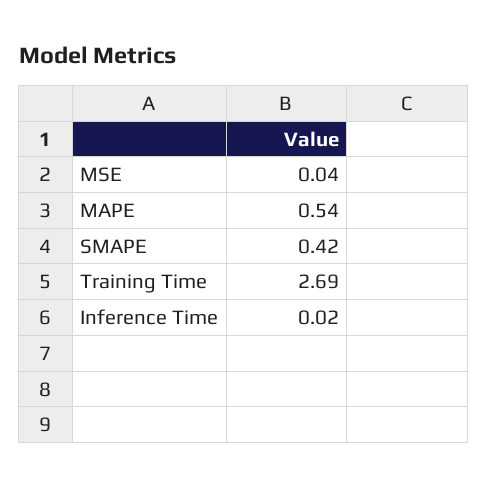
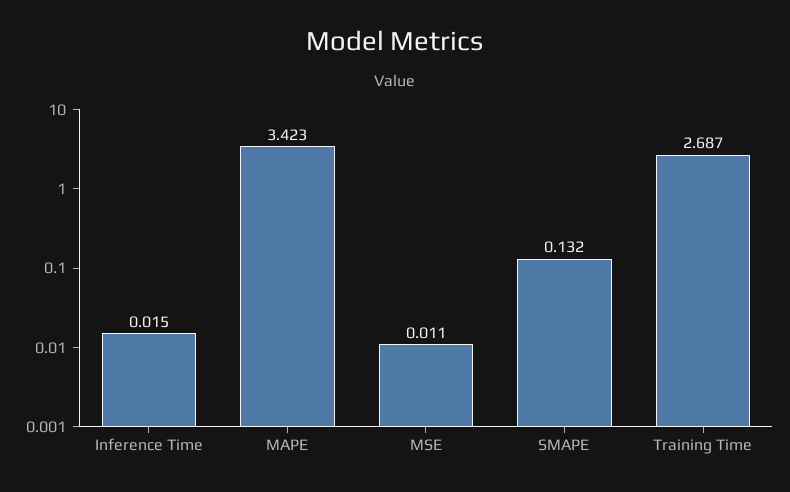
  {
-   "MSE": 0.04,
+   "MSE": 0.011,
-   "MAPE": 0.54,
+   "MAPE": 3.423,
-   "SMAPE": 0.42,
+   "SMAPE": 0.132,
    "Training Time": 2.687,
    "Inference Time": 0.015
  }

